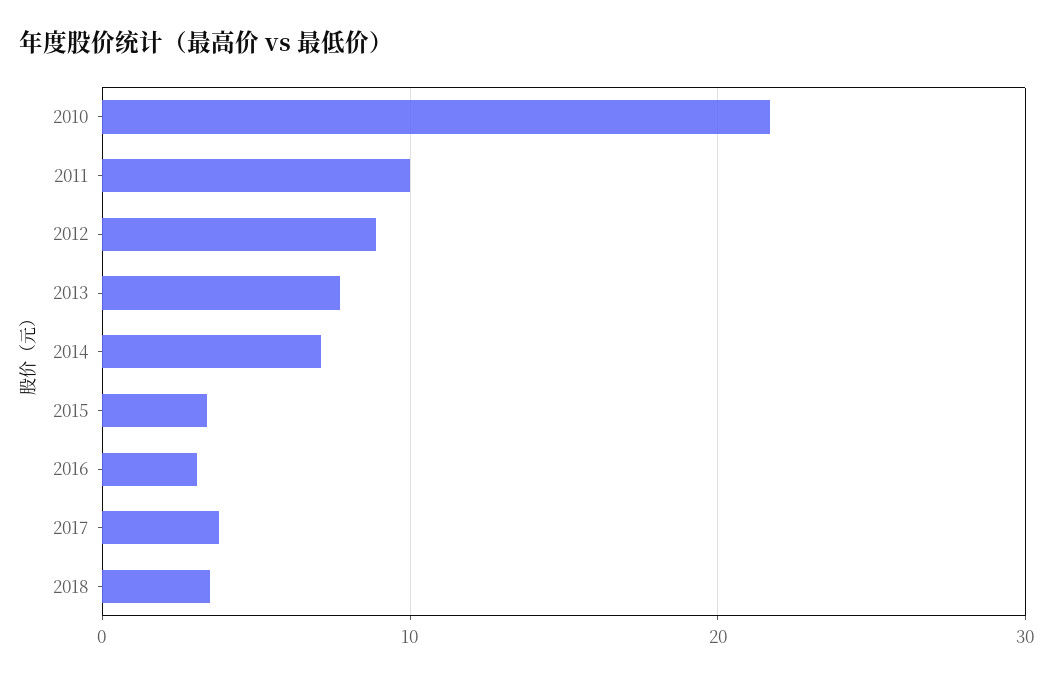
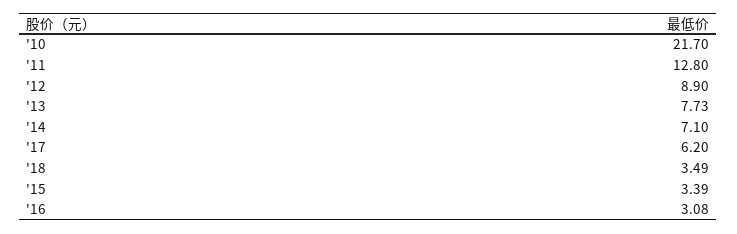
  {
    "2010": 21.7,
-   "2011": 10,
+   "2011": 12.8,
    "2012": 8.9,
    "2013": 7.73,
    "2014": 7.1,
    "2015": 3.39,
    "2016": 3.08,
-   "2017": 4,
+   "2017": 6.2,
    "2018": 3.49
  }

